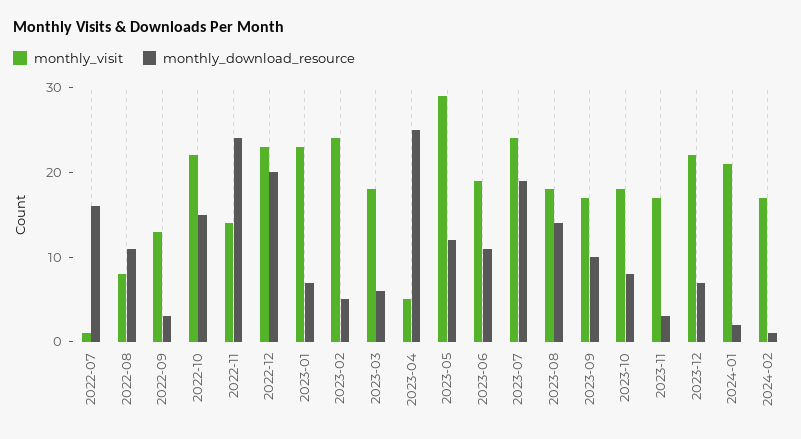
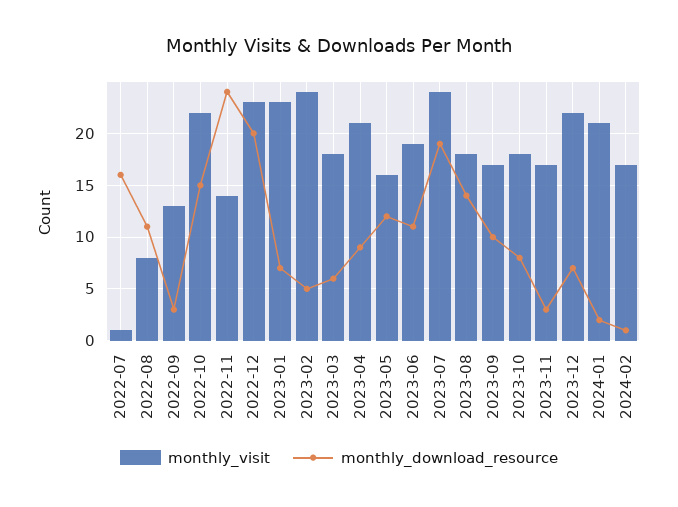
  {
    "monthly_visit": {
      "2022-07": 1,
      "2022-08": 8,
      "2022-09": 13,
      "2022-10": 22,
      "2022-11": 14,
      "2022-12": 23,
      "2023-01": 23,
      "2023-02": 24,
      "2023-03": 18,
-     "2023-04": 5,
+     "2023-04": 21,
-     "2023-05": 29,
+     "2023-05": 16,
      "2023-06": 19,
      "2023-07": 24,
      "2023-08": 18,
      "2023-09": 17,
      "2023-10": 18,
      "2023-11": 17,
      "2023-12": 22,
      "2024-01": 21,
      "2024-02": 17
    },
    "monthly_download_resource": {
      "2022-07": 16,
      "2022-08": 11,
      "2022-09": 3,
      "2022-10": 15,
      "2022-11": 24,
      "2022-12": 20,
      "2023-01": 7,
      "2023-02": 5,
      "2023-03": 6,
-     "2023-04": 25,
+     "2023-04": 9,
      "2023-05": 12,
      "2023-06": 11,
      "2023-07": 19,
      "2023-08": 14,
      "2023-09": 10,
      "2023-10": 8,
      "2023-11": 3,
      "2023-12": 7,
      "2024-01": 2,
      "2024-02": 1
    }
  }

